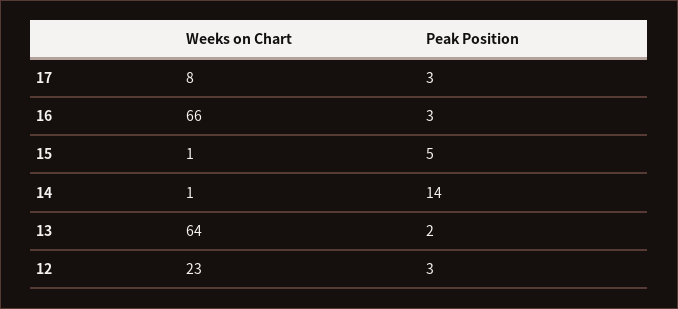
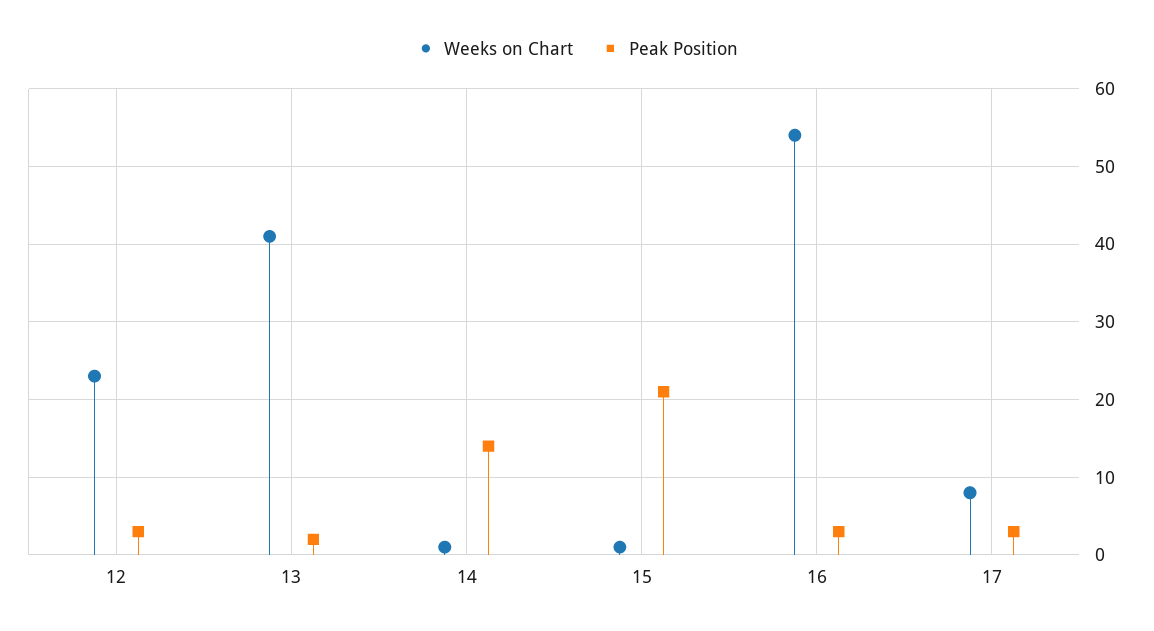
  {
    "Weeks on Chart": {
      "17": 8,
-     "16": 66,
+     "16": 54,
      "15": 1,
      "14": 1,
-     "13": 64,
+     "13": 41,
      "12": 23
    },
    "Peak Position": {
      "17": 3,
      "16": 3,
-     "15": 5,
+     "15": 21,
      "14": 14,
      "13": 2,
      "12": 3
    }
  }

